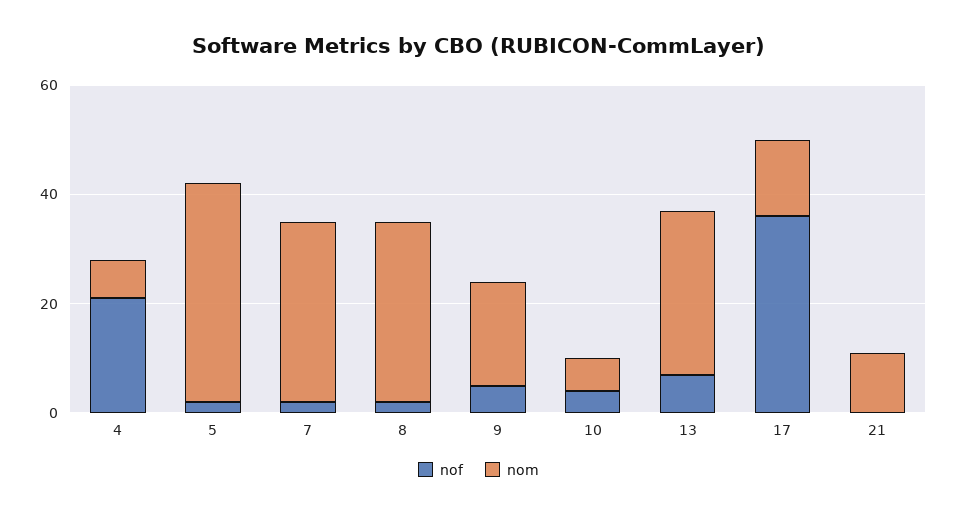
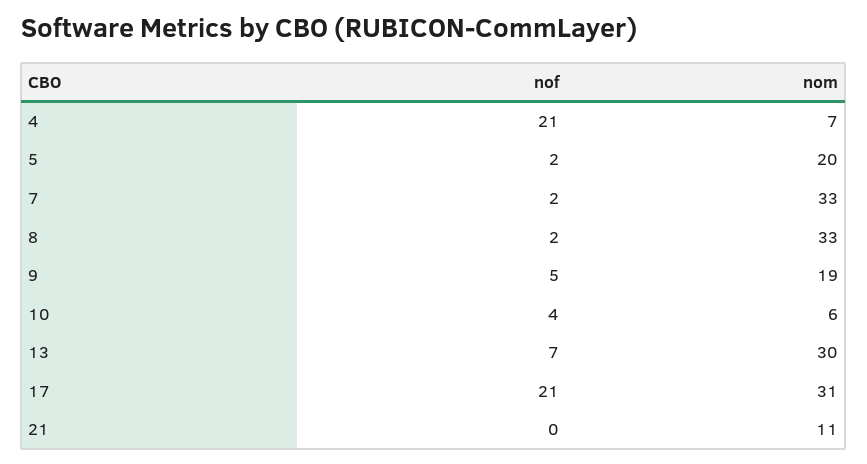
  {
    "nof": {
      "4": 21,
      "5": 2,
      "7": 2,
      "8": 2,
      "9": 5,
      "10": 4,
      "13": 7,
-     "17": 35,
+     "17": 21,
      "21": 0
    },
    "nom": {
      "4": 7,
-     "5": 40,
+     "5": 20,
      "7": 33,
      "8": 33,
      "9": 19,
      "10": 6,
      "13": 30,
-     "17": 15,
+     "17": 31,
      "21": 11
    }
  }

